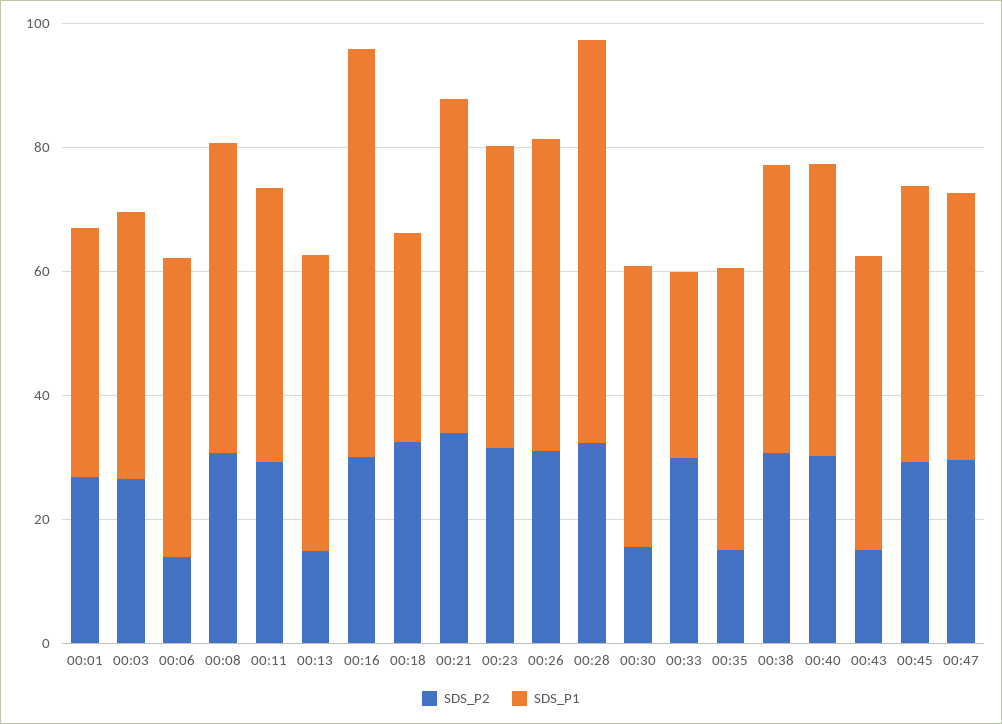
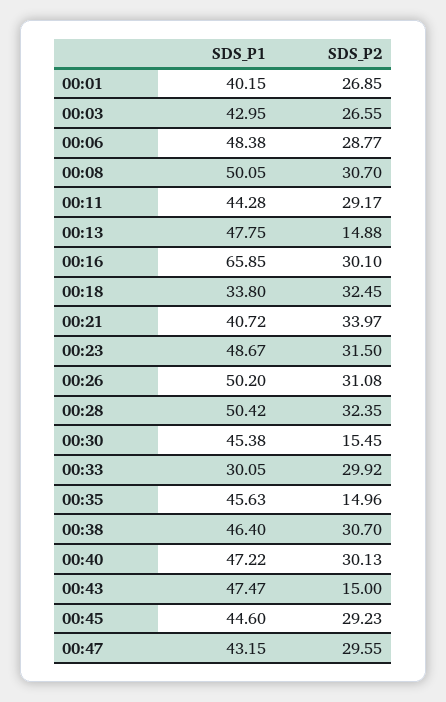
  {
    "SDS_P2": {
      "00:01": 26.85,
      "00:03": 26.55,
-     "00:06": 15,
+     "00:06": 28.77,
      "00:08": 30.7,
      "00:11": 29.17,
      "00:13": 14.88,
      "00:16": 30.1,
      "00:18": 32.45,
      "00:21": 33.97,
      "00:23": 31.5,
      "00:26": 31.08,
      "00:28": 32.35,
      "00:30": 15.45,
      "00:33": 29.92,
      "00:35": 14.96,
      "00:38": 30.7,
      "00:40": 30.13,
      "00:43": 15,
      "00:45": 29.23,
      "00:47": 29.55
    },
    "SDS_P1": {
      "00:01": 40.15,
      "00:03": 42.95,
      "00:06": 48.38,
      "00:08": 50.05,
      "00:11": 44.28,
      "00:13": 47.75,
      "00:16": 65.85,
      "00:18": 33.8,
-     "00:21": 55,
+     "00:21": 40.72,
      "00:23": 48.67,
      "00:26": 50.2,
-     "00:28": 65,
+     "00:28": 50.42,
      "00:30": 45.38,
      "00:33": 30.05,
      "00:35": 45.63,
      "00:38": 46.4,
      "00:40": 47.22,
      "00:43": 47.47,
      "00:45": 44.6,
      "00:47": 43.15
    }
  }

